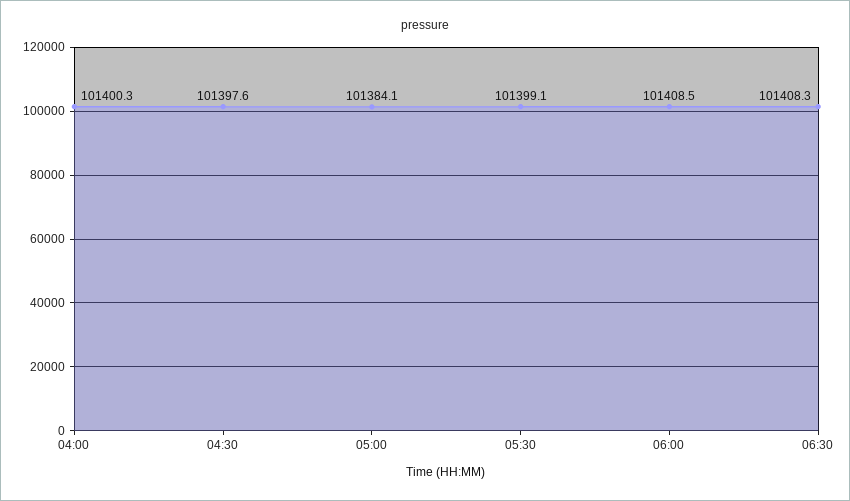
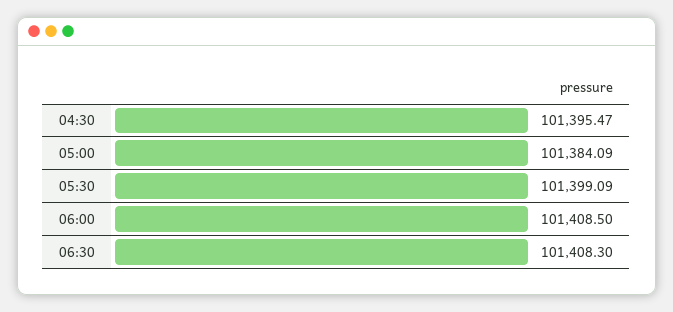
  {
-   "04:00": 101400.3,
-   "04:30": 101397.6,
+   "04:30": 101395.47,
    "05:00": 101384.09,
    "05:30": 101399.09,
    "06:00": 101408.5,
    "06:30": 101408.3
  }

